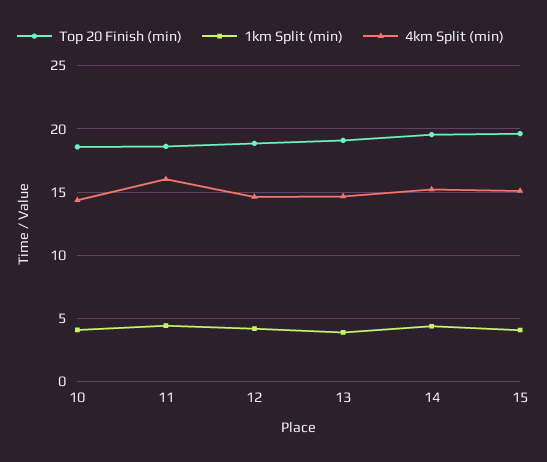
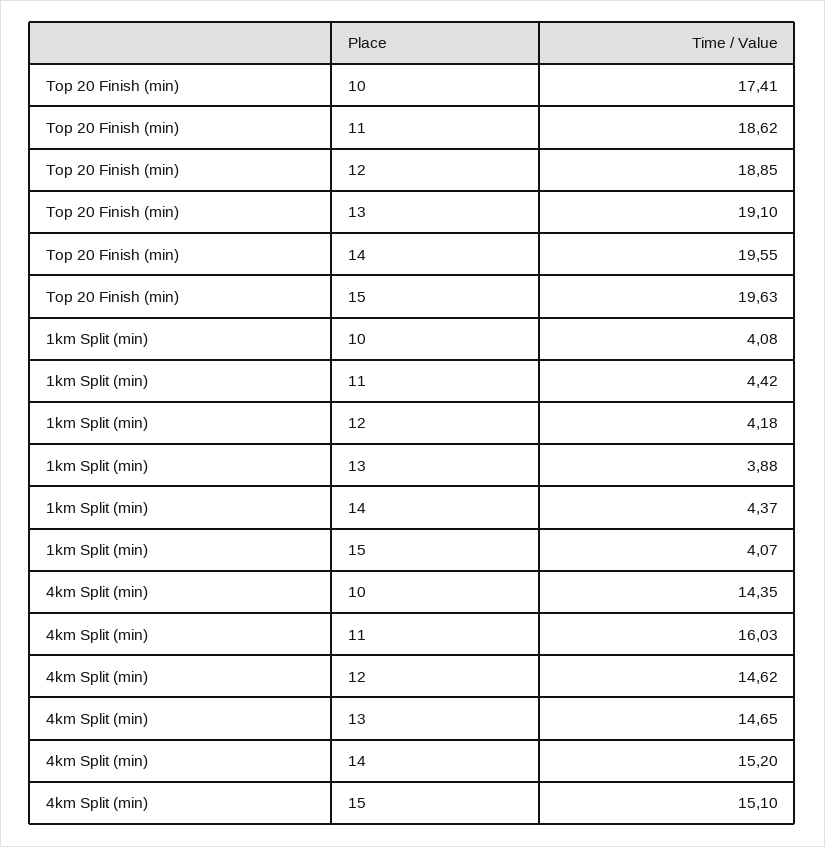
  {
    "Top 20 Finish (min)": {
-     "10": 18.5,
+     "10": 17.41,
      "11": 18.62,
      "12": 18.85,
      "13": 19.1,
      "14": 19.55,
      "15": 19.63
    },
    "1km Split (min)": {
      "10": 4.08,
      "11": 4.42,
      "12": 4.18,
      "13": 3.88,
      "14": 4.37,
      "15": 4.07
    },
    "4km Split (min)": {
      "10": 14.35,
      "11": 16.03,
      "12": 14.62,
      "13": 14.65,
      "14": 15.2,
      "15": 15.1
    }
  }

